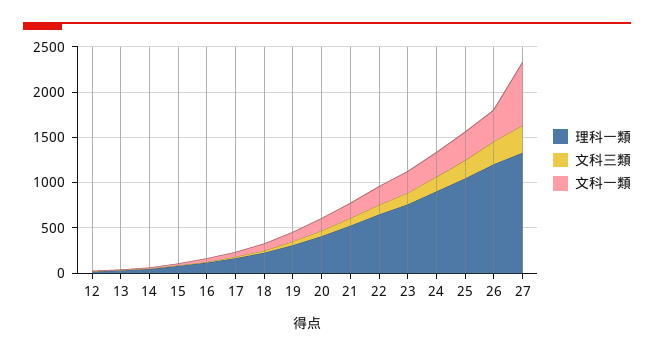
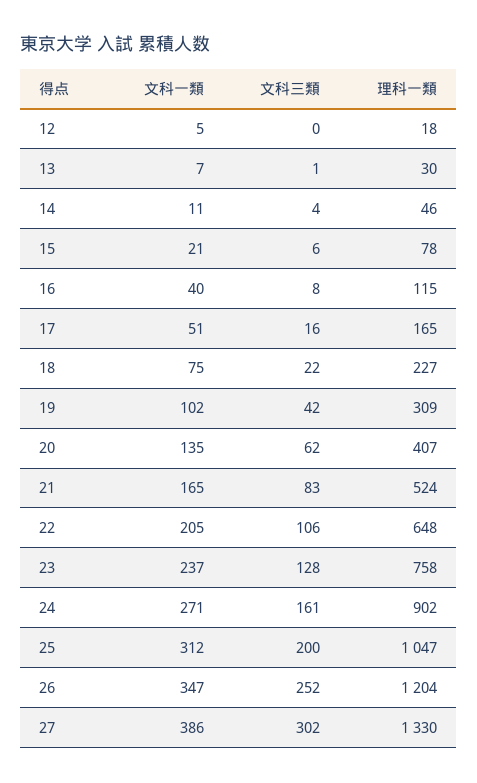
  {
    "理科一類": {
      "12": 18,
      "13": 30,
      "14": 46,
      "15": 78,
      "16": 115,
      "17": 165,
      "18": 227,
      "19": 309,
      "20": 407,
      "21": 524,
      "22": 648,
      "23": 758,
      "24": 902,
      "25": 1047,
      "26": 1204,
      "27": 1330
    },
    "文科三類": {
      "12": 0,
      "13": 1,
      "14": 4,
      "15": 6,
      "16": 8,
      "17": 16,
      "18": 22,
      "19": 42,
      "20": 62,
      "21": 83,
      "22": 106,
      "23": 128,
      "24": 161,
      "25": 200,
      "26": 252,
      "27": 302
    },
    "文科一類": {
      "12": 5,
      "13": 7,
      "14": 11,
      "15": 21,
      "16": 40,
      "17": 51,
      "18": 75,
      "19": 102,
      "20": 135,
      "21": 165,
      "22": 205,
      "23": 237,
      "24": 271,
      "25": 312,
      "26": 347,
-     "27": 700
+     "27": 386
    }
  }

